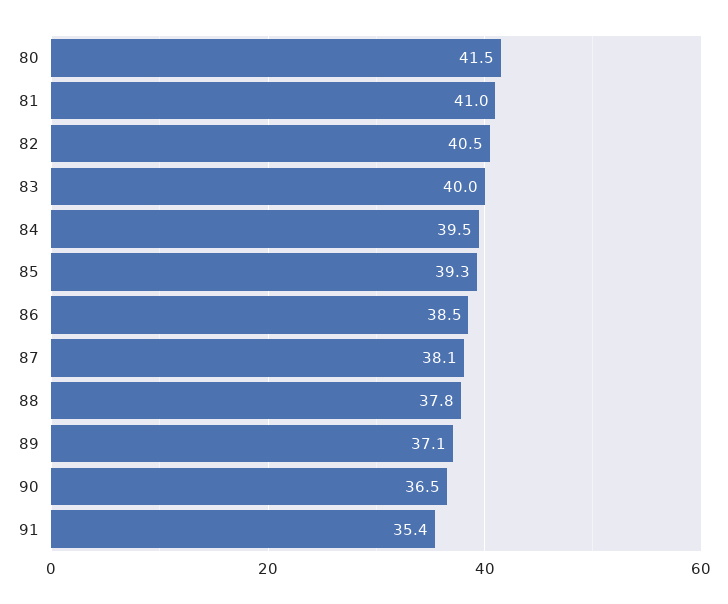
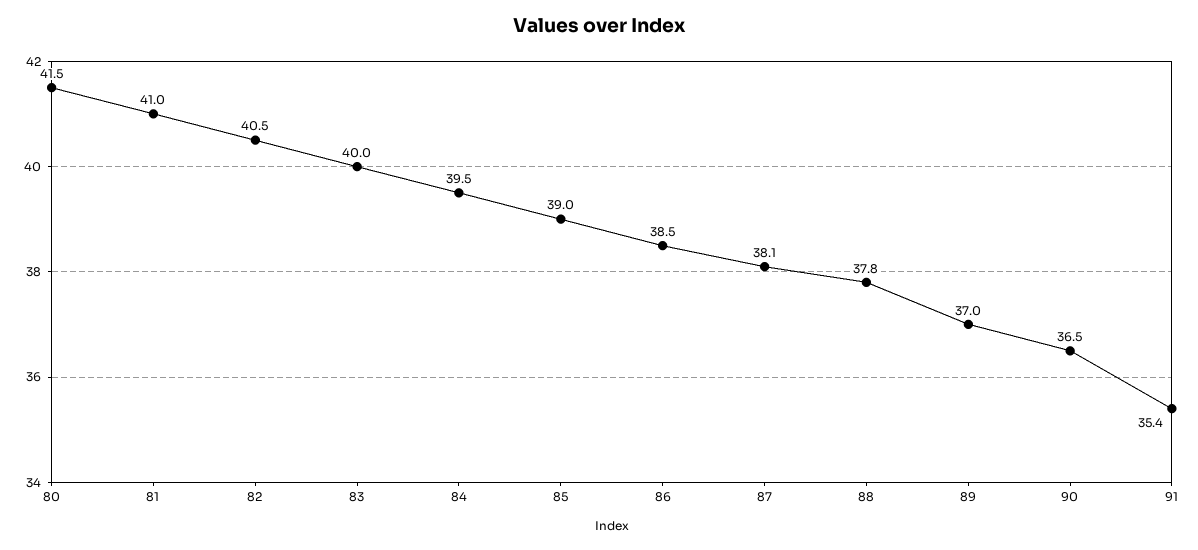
  {
    "80": 41.5,
    "81": 41,
    "82": 40.5,
    "83": 40,
    "84": 39.5,
-   "85": 39.3,
+   "85": 39,
    "86": 38.5,
    "87": 38.1,
    "88": 37.8,
-   "89": 37.1,
+   "89": 37,
    "90": 36.5,
    "91": 35.4
  }

